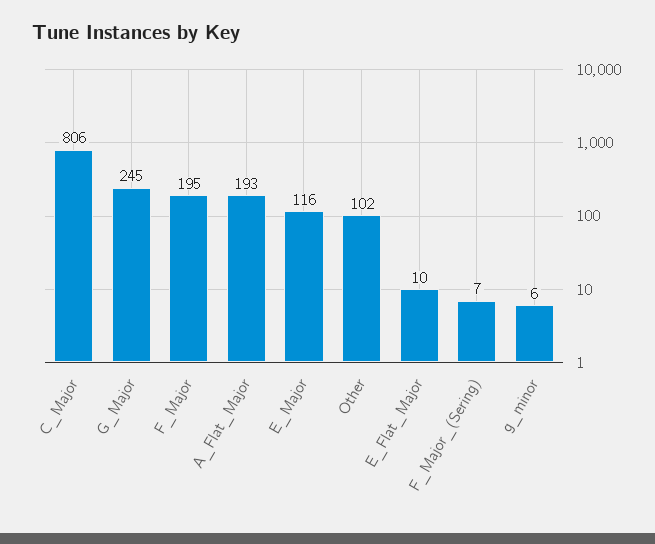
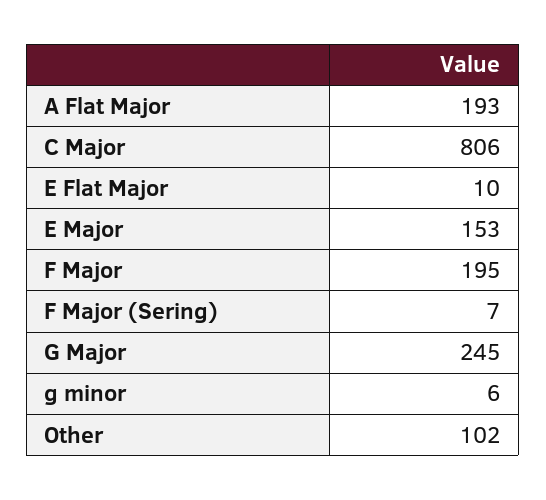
  {
    "C_Major": 806,
    "G_Major": 245,
    "F_Major": 195,
    "A_Flat_Major": 193,
-   "E_Major": 116,
+   "E_Major": 153,
    "Other": 102,
    "E_Flat_Major": 10,
    "F_Major_(Sering)": 7,
    "g_minor": 6
  }

